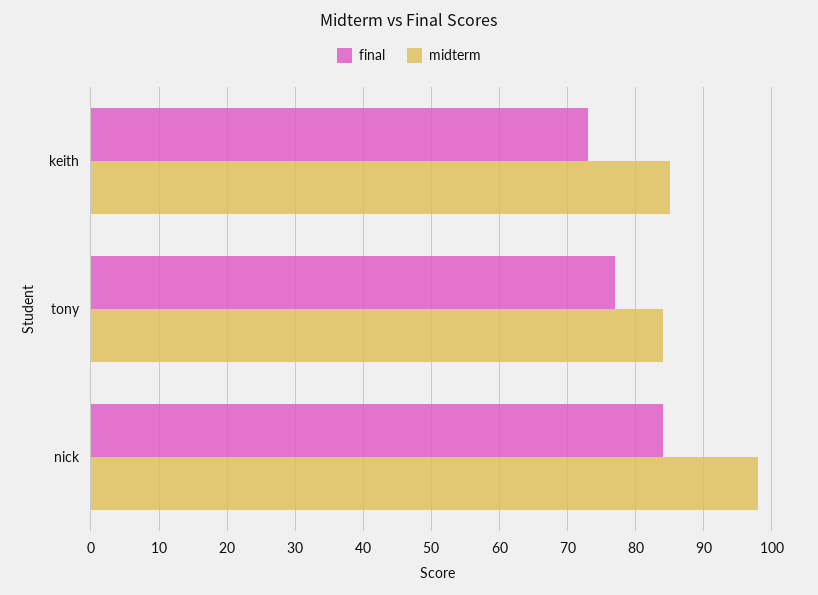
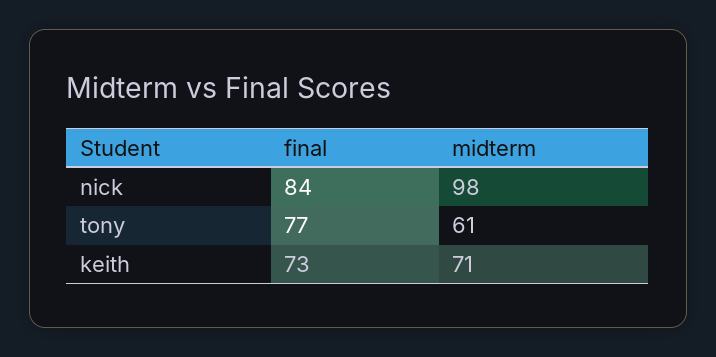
  {
    "final": {
      "keith": 73,
      "tony": 77,
      "nick": 84
    },
    "midterm": {
-     "keith": 85,
+     "keith": 71,
-     "tony": 84,
+     "tony": 61,
      "nick": 98
    }
  }

